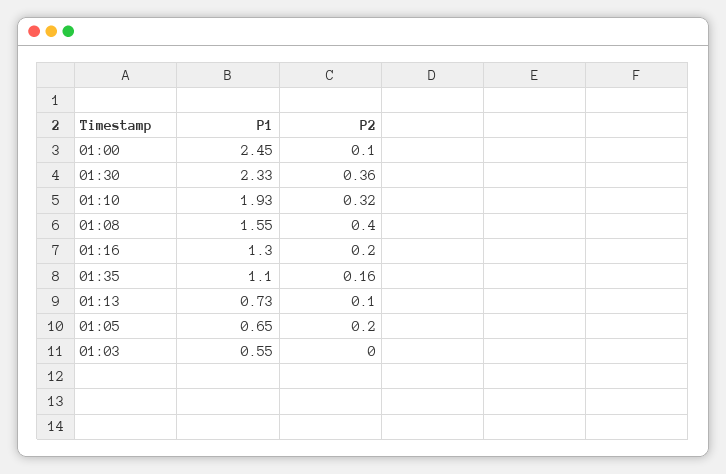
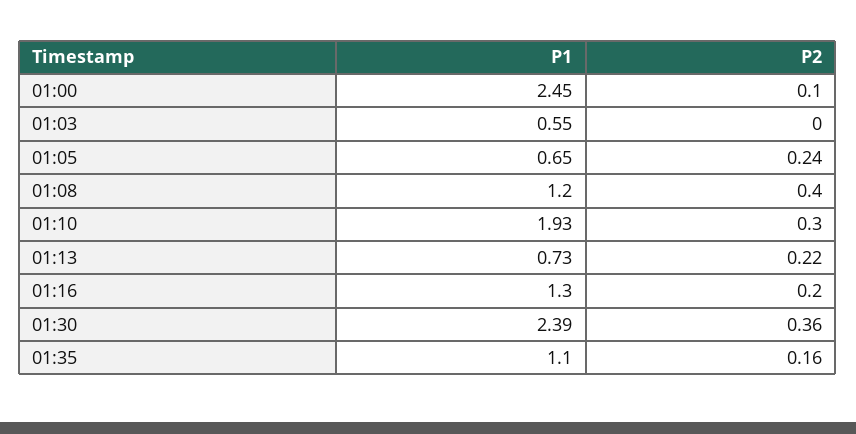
  {
    "P1": {
      "01:00": 2.45,
-     "01:30": 2.33,
+     "01:30": 2.39,
      "01:10": 1.93,
-     "01:08": 1.55,
+     "01:08": 1.2,
      "01:16": 1.3,
      "01:35": 1.1,
      "01:13": 0.73,
      "01:05": 0.65,
      "01:03": 0.55
    },
    "P2": {
      "01:00": 0.1,
      "01:30": 0.36,
-     "01:10": 0.32,
+     "01:10": 0.3,
      "01:08": 0.4,
      "01:16": 0.2,
      "01:35": 0.16,
-     "01:13": 0.1,
+     "01:13": 0.22,
-     "01:05": 0.2,
+     "01:05": 0.24,
      "01:03": 0
    }
  }

